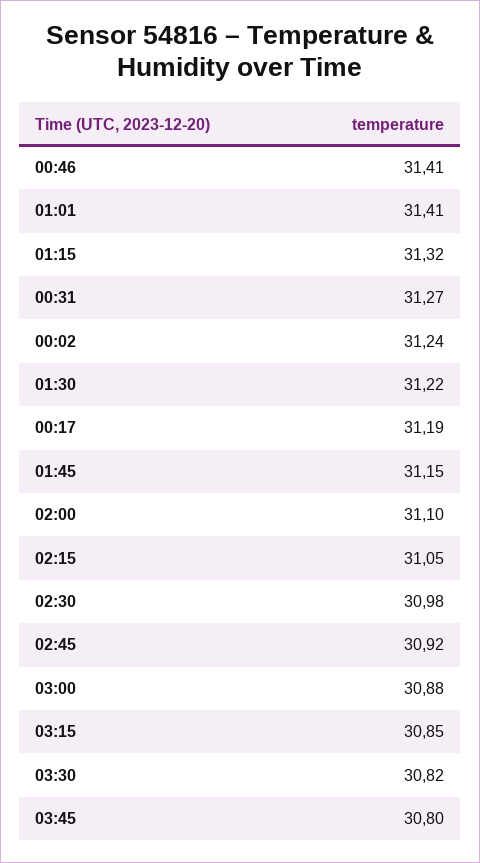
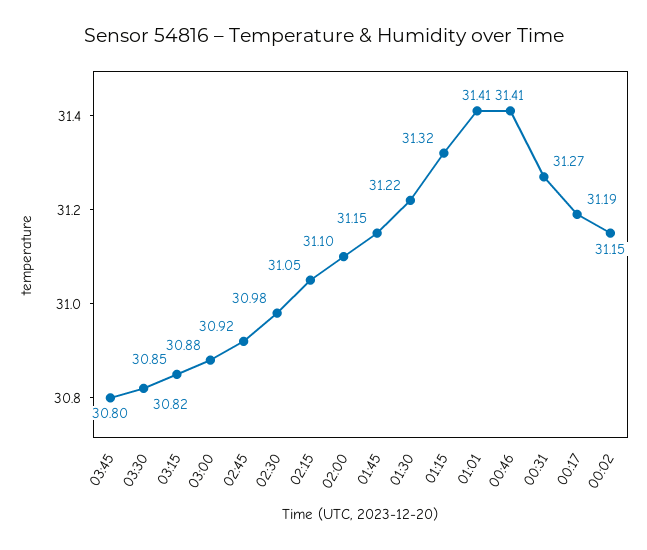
  {
    "00:46": 31.41,
    "01:01": 31.41,
    "01:15": 31.32,
    "00:31": 31.27,
-   "00:02": 31.24,
+   "00:02": 31.15,
    "01:30": 31.22,
    "00:17": 31.19,
    "01:45": 31.15,
    "02:00": 31.1,
    "02:15": 31.05,
    "02:30": 30.98,
    "02:45": 30.92,
    "03:00": 30.88,
    "03:15": 30.85,
    "03:30": 30.82,
    "03:45": 30.8
  }

